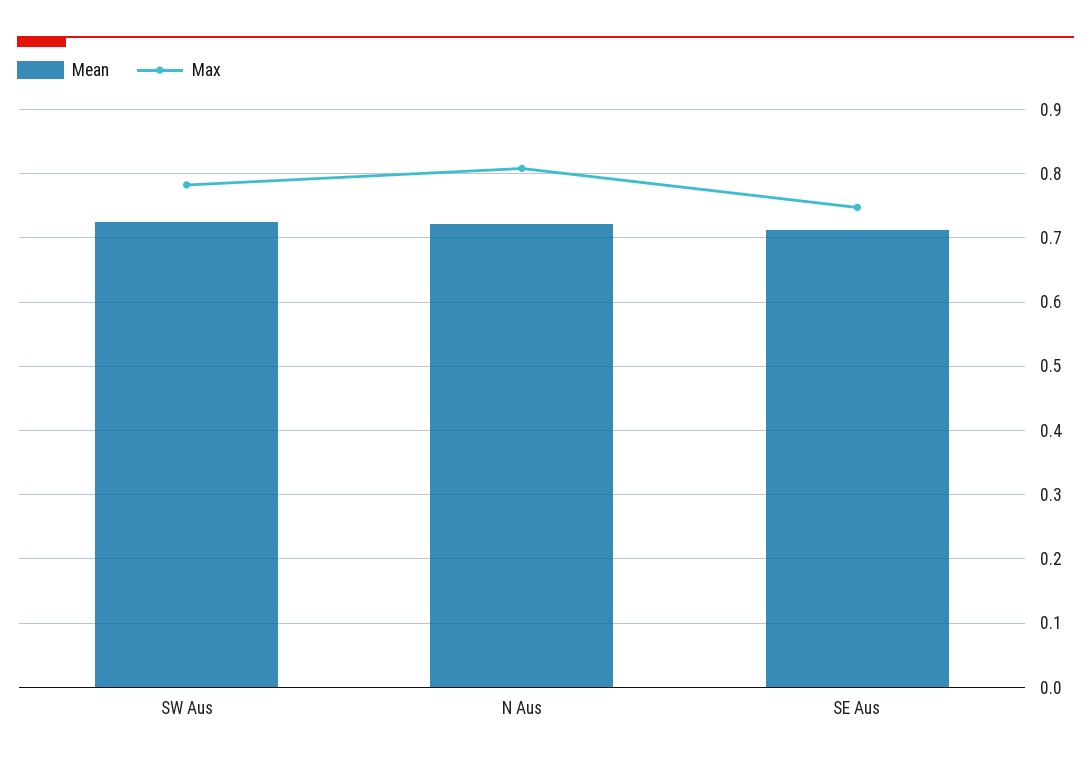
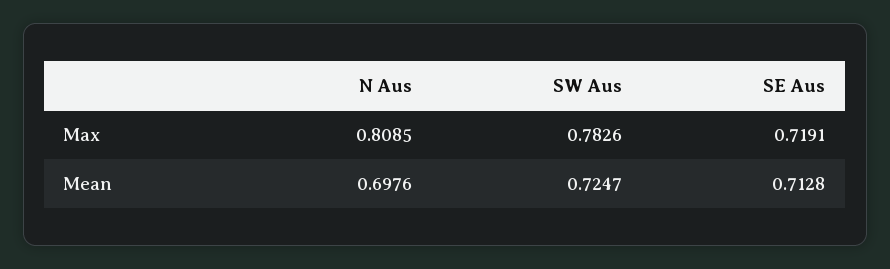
  {
    "Mean": {
      "SW Aus": 0.7247,
-     "N Aus": 0.72,
+     "N Aus": 0.6976,
      "SE Aus": 0.7128
    },
    "Max": {
      "SW Aus": 0.7826,
      "N Aus": 0.8085,
-     "SE Aus": 0.75
+     "SE Aus": 0.7191
    }
  }

